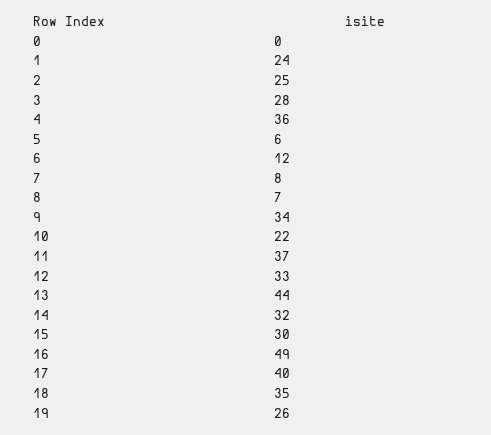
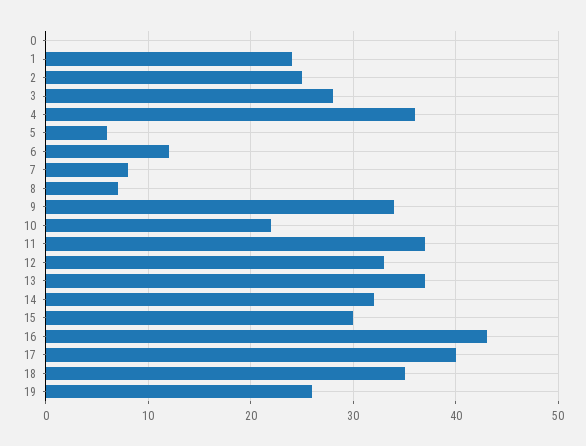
  {
    "0": 0,
    "1": 24,
    "2": 25,
    "3": 28,
    "4": 36,
    "5": 6,
    "6": 12,
    "7": 8,
    "8": 7,
    "9": 34,
    "10": 22,
    "11": 37,
    "12": 33,
-   "13": 44,
+   "13": 37,
    "14": 32,
    "15": 30,
-   "16": 49,
+   "16": 43,
    "17": 40,
    "18": 35,
    "19": 26
  }

